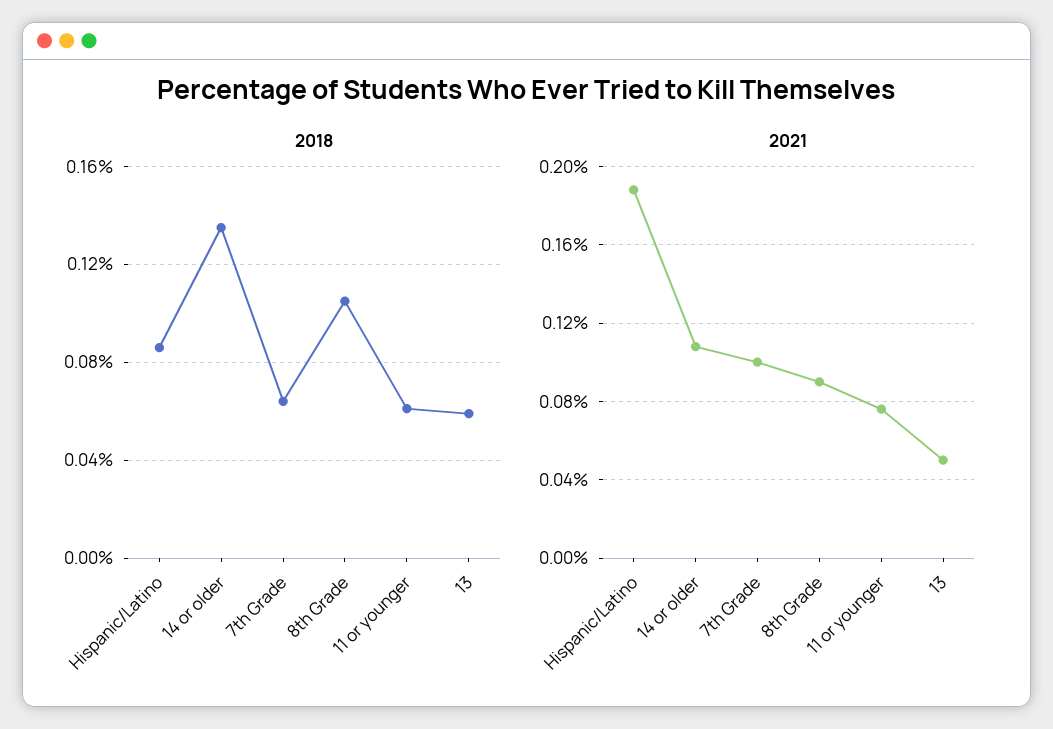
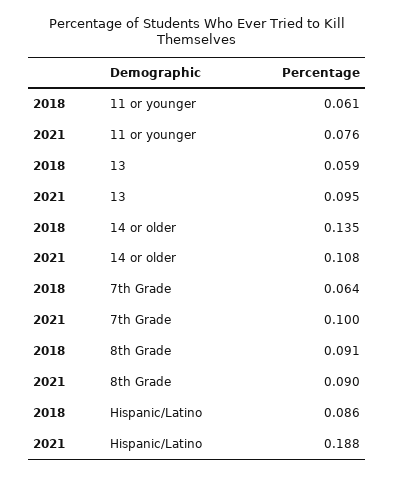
  {
    "2018": {
      "Hispanic/Latino": 0.086,
      "14 or older": 0.135,
      "7th Grade": 0.064,
-     "8th Grade": 0.105,
+     "8th Grade": 0.091,
      "11 or younger": 0.061,
      "13": 0.059
    },
    "2021": {
      "Hispanic/Latino": 0.188,
      "14 or older": 0.108,
      "7th Grade": 0.1,
      "8th Grade": 0.09,
      "11 or younger": 0.076,
-     "13": 0.05
+     "13": 0.095
    }
  }

